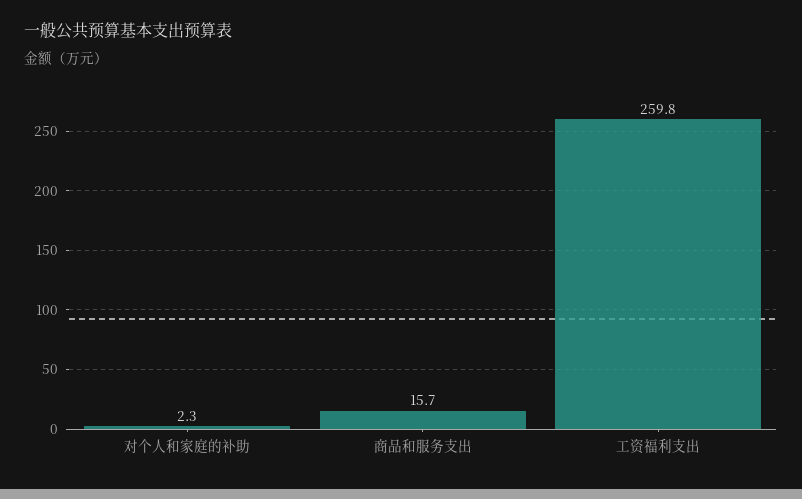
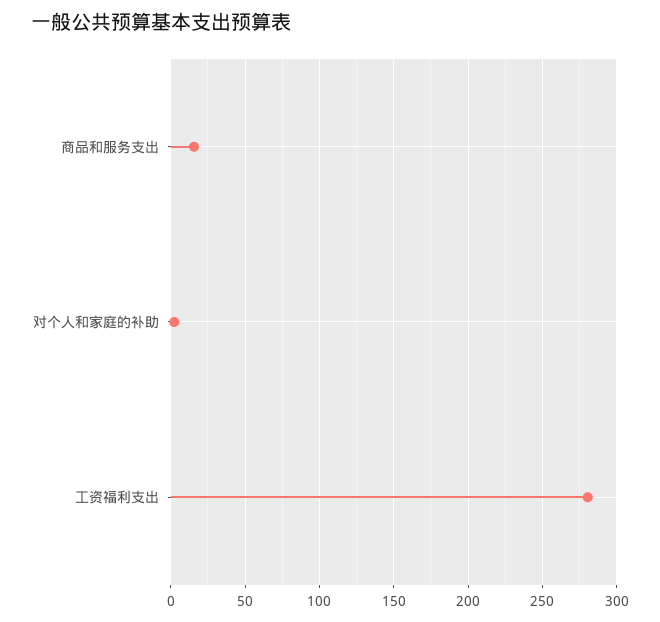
  {
    "对个人和家庭的补助": 2.3,
    "商品和服务支出": 15.7,
-   "工资福利支出": 259.8
+   "工资福利支出": 280
  }

